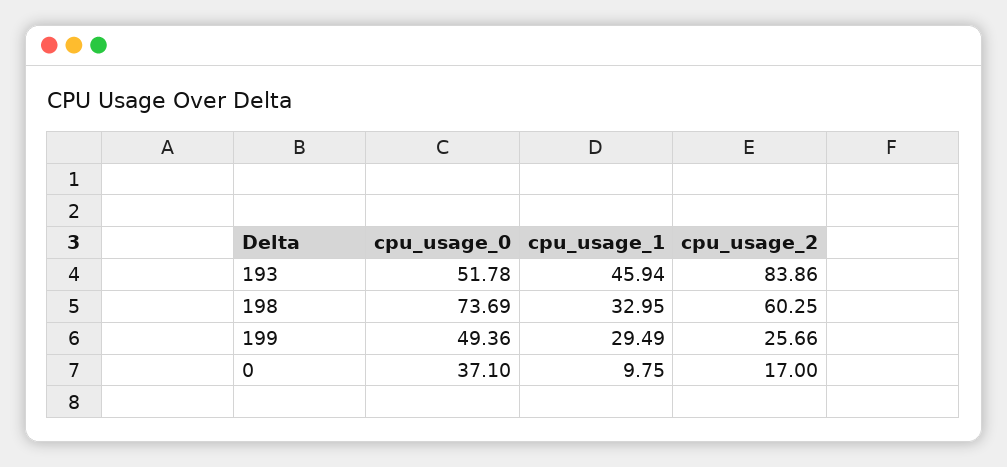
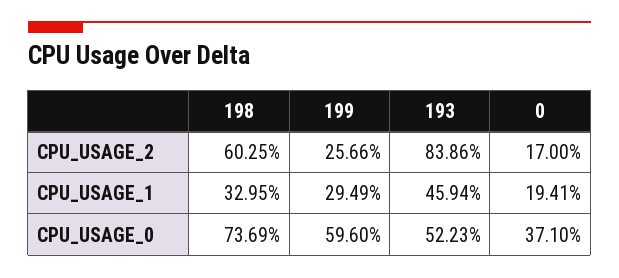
  {
    "cpu_usage_0": {
-     "193": 51.78,
+     "193": 52.23,
      "198": 73.69,
-     "199": 49.36,
+     "199": 59.6,
      "0": 37.1
    },
    "cpu_usage_1": {
      "193": 45.94,
      "198": 32.95,
      "199": 29.49,
-     "0": 9.75
+     "0": 19.41
    },
    "cpu_usage_2": {
      "193": 83.86,
      "198": 60.25,
      "199": 25.66,
      "0": 17
    }
  }

